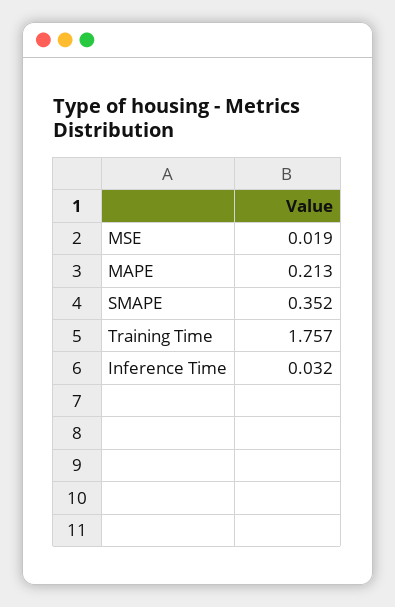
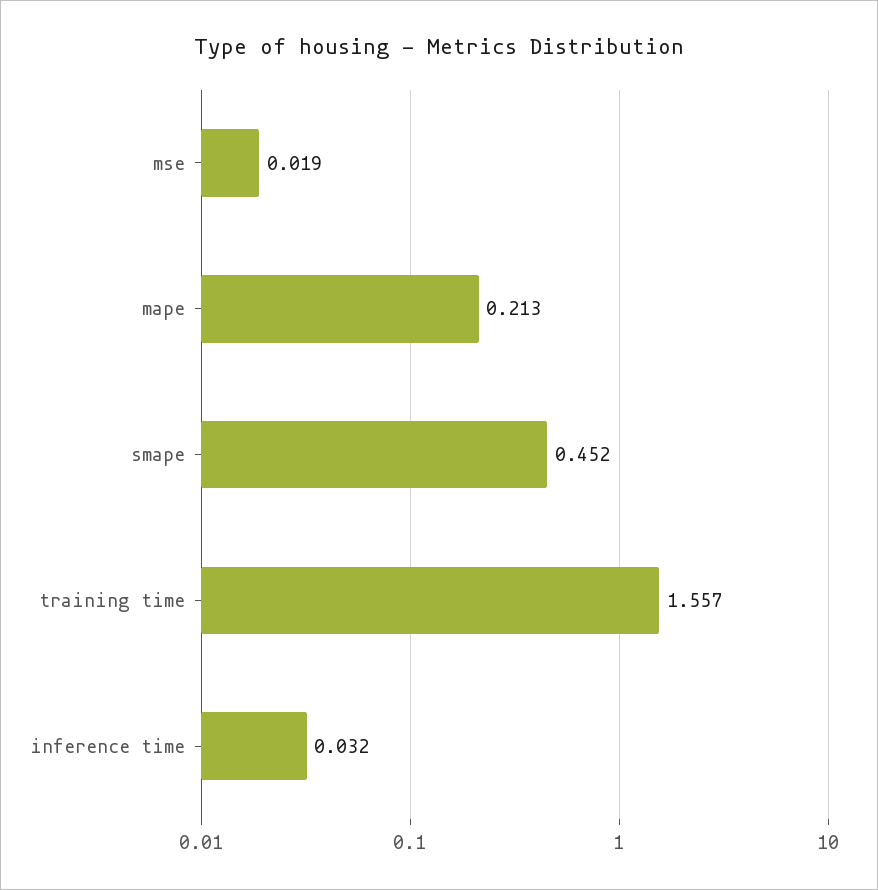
  {
    "MSE": 0.019,
    "MAPE": 0.213,
-   "SMAPE": 0.352,
+   "SMAPE": 0.452,
-   "Training Time": 1.757,
+   "Training Time": 1.557,
    "Inference Time": 0.032
  }

